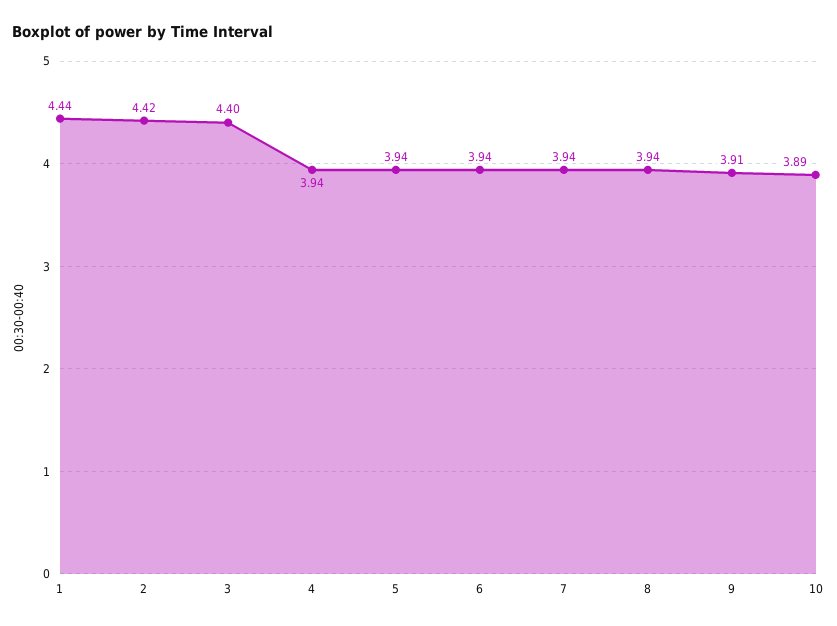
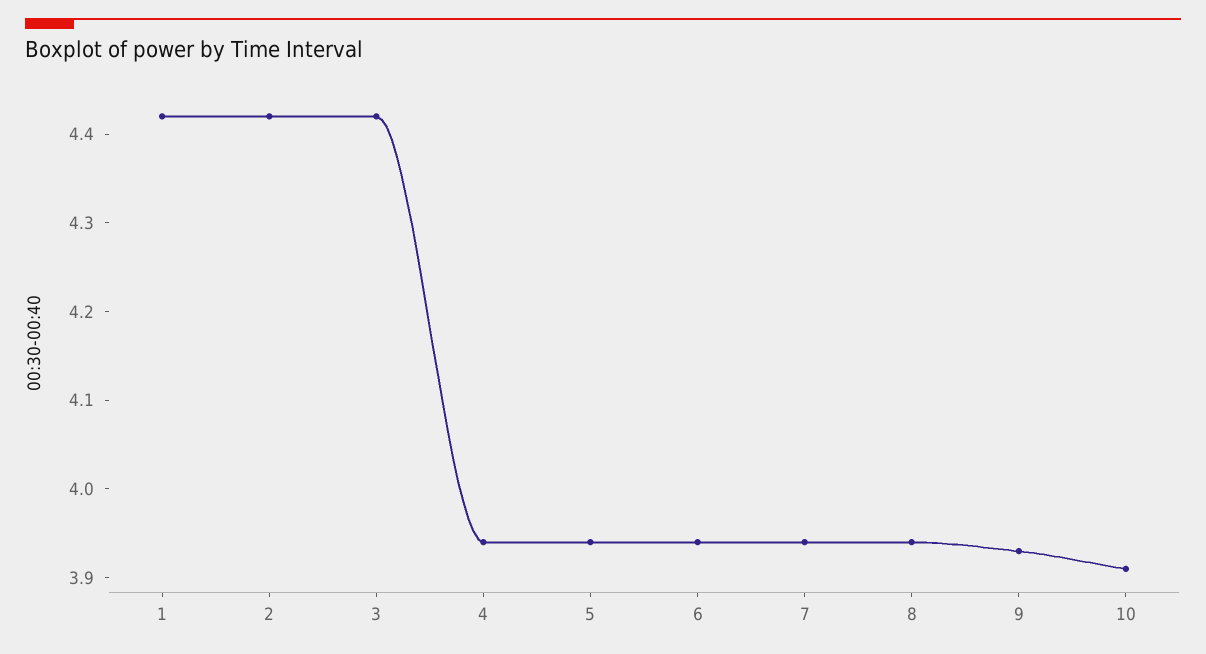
  {
-   "1": 4.44,
+   "1": 4.42,
    "2": 4.42,
-   "3": 4.4,
+   "3": 4.42,
    "4": 3.94,
    "5": 3.94,
    "6": 3.94,
    "7": 3.94,
    "8": 3.94,
-   "9": 3.91,
+   "9": 3.93,
-   "10": 3.89
+   "10": 3.91
  }

